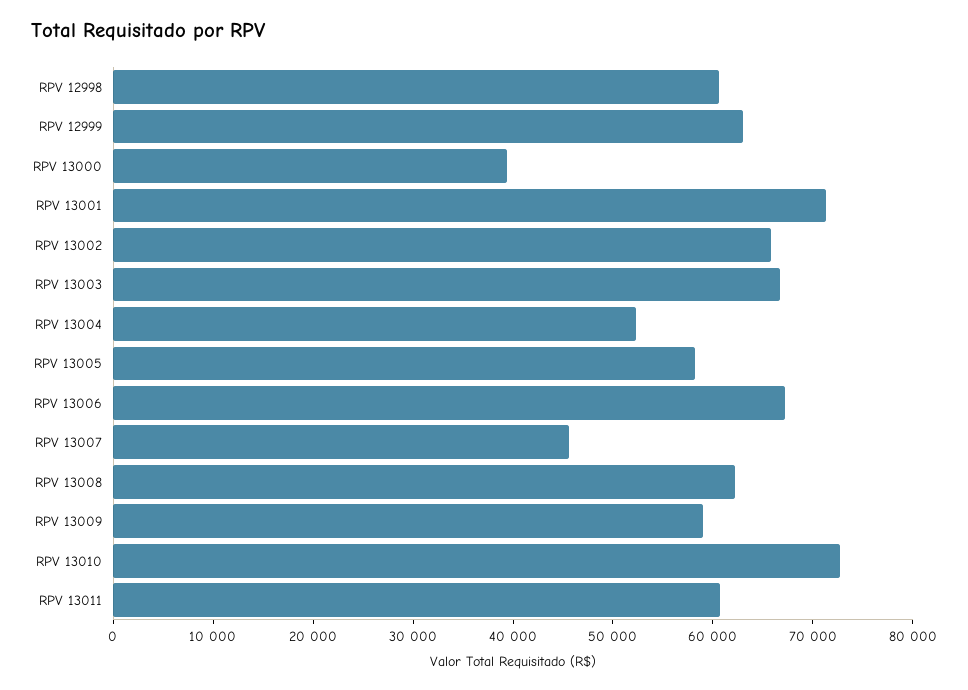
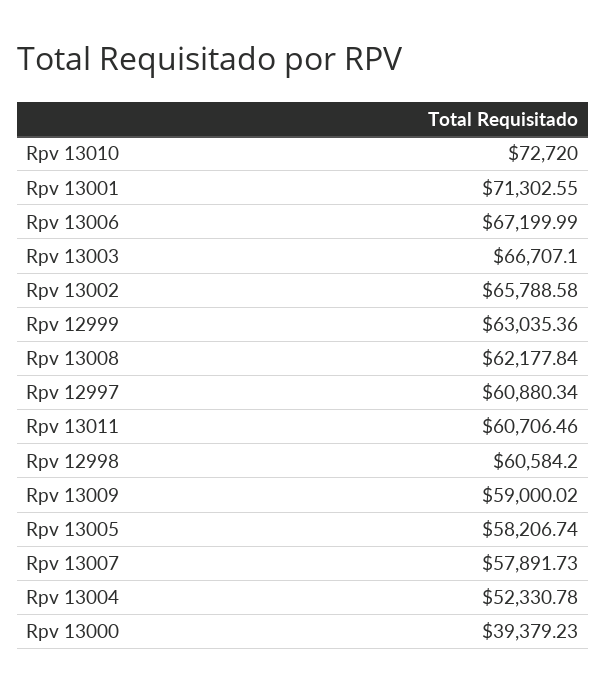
  {
    "RPV 12998": 60584.2,
    "RPV 12999": 63035.36,
    "RPV 13000": 39379.23,
    "RPV 13001": 71302.55,
    "RPV 13002": 65788.58,
    "RPV 13003": 66707.1,
    "RPV 13004": 52330.78,
    "RPV 13005": 58206.74,
    "RPV 13006": 67199.99,
-   "RPV 13007": 46000,
+   "RPV 13007": 57891.73,
    "RPV 13008": 62177.84,
    "RPV 13009": 59000.02,
    "RPV 13010": 72720,
-   "RPV 13011": 60706.46
+   "RPV 13011": 60706.46,
+   "Rpv 12997": 60880.34
  }

